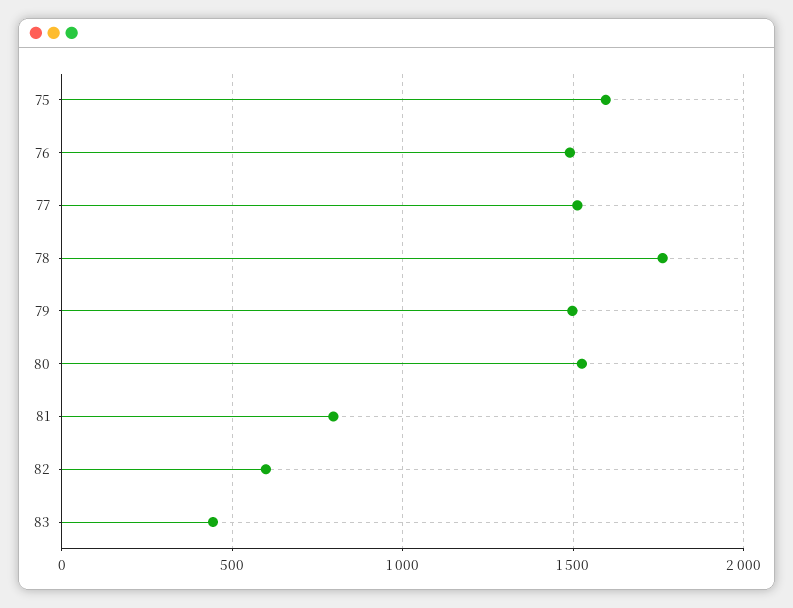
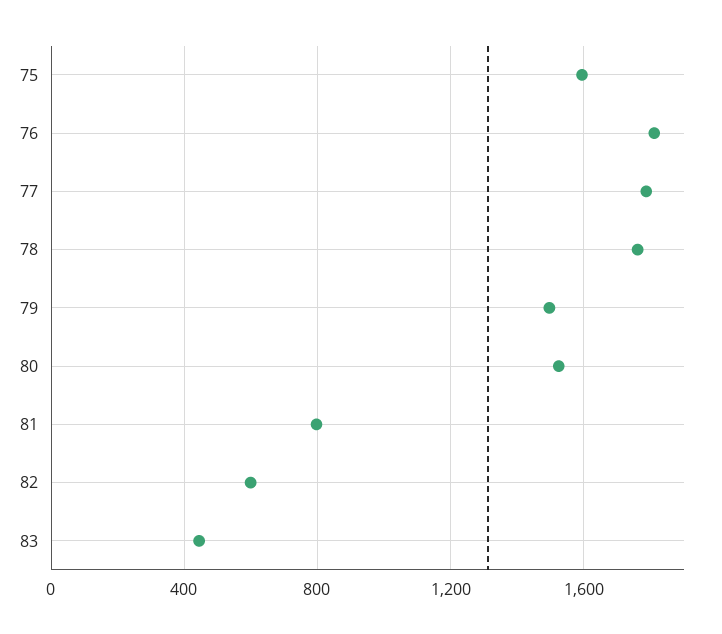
  {
    "75": 1600,
-   "76": 1500,
+   "76": 1800,
-   "77": 1500,
+   "77": 1800,
    "78": 1750,
    "79": 1500,
    "80": 1550,
    "81": 800,
    "82": 600,
    "83": 450
  }

